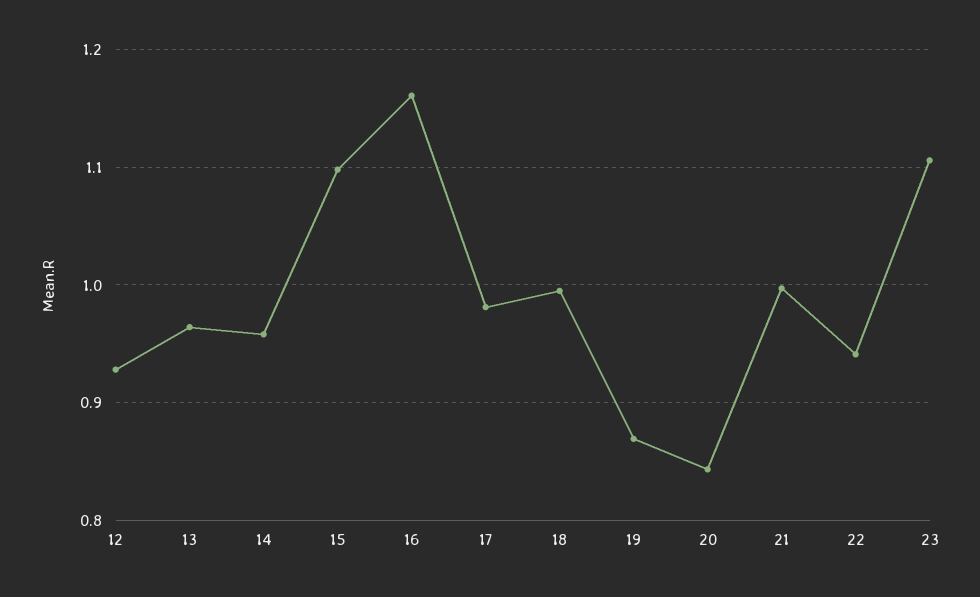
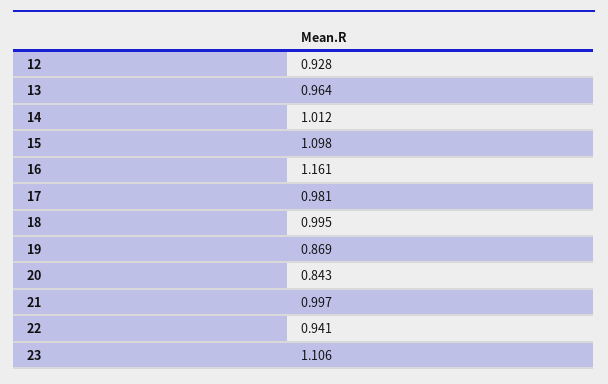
  {
    "12": 0.928,
    "13": 0.964,
-   "14": 0.96,
+   "14": 1.012,
    "15": 1.098,
    "16": 1.161,
    "17": 0.981,
    "18": 0.995,
    "19": 0.869,
    "20": 0.843,
    "21": 0.997,
    "22": 0.941,
    "23": 1.106
  }

